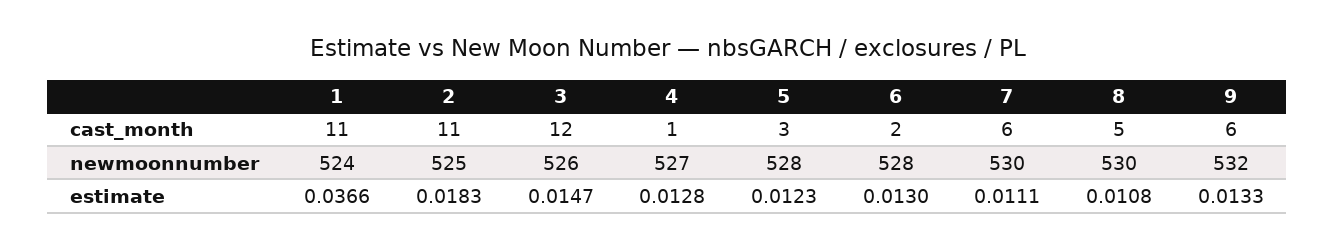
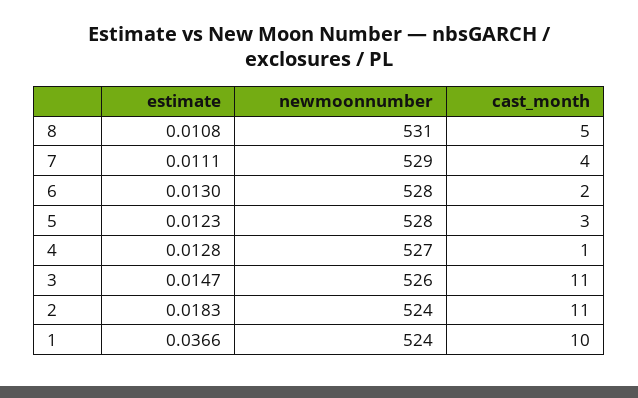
  {
    "1": {
-     "cast_month": 11,
+     "cast_month": 10,
      "newmoonnumber": 524,
      "estimate": 0.0366
    },
    "2": {
      "cast_month": 11,
-     "newmoonnumber": 525,
+     "newmoonnumber": 524,
      "estimate": 0.0183
    },
    "3": {
-     "cast_month": 12,
+     "cast_month": 11,
      "newmoonnumber": 526,
      "estimate": 0.0147
    },
    "4": {
      "cast_month": 1,
      "newmoonnumber": 527,
      "estimate": 0.0128
    },
    "5": {
      "cast_month": 3,
      "newmoonnumber": 528,
      "estimate": 0.0123
    },
    "6": {
      "cast_month": 2,
      "newmoonnumber": 528,
      "estimate": 0.013
    },
    "7": {
-     "cast_month": 6,
+     "cast_month": 4,
-     "newmoonnumber": 530,
+     "newmoonnumber": 529,
      "estimate": 0.0111
    },
    "8": {
      "cast_month": 5,
-     "newmoonnumber": 530,
+     "newmoonnumber": 531,
      "estimate": 0.0108
-   },
+   }
-   "9": {
-     "cast_month": 6,
-     "newmoonnumber": 532,
-     "estimate": 0.0133
-   }
  }

